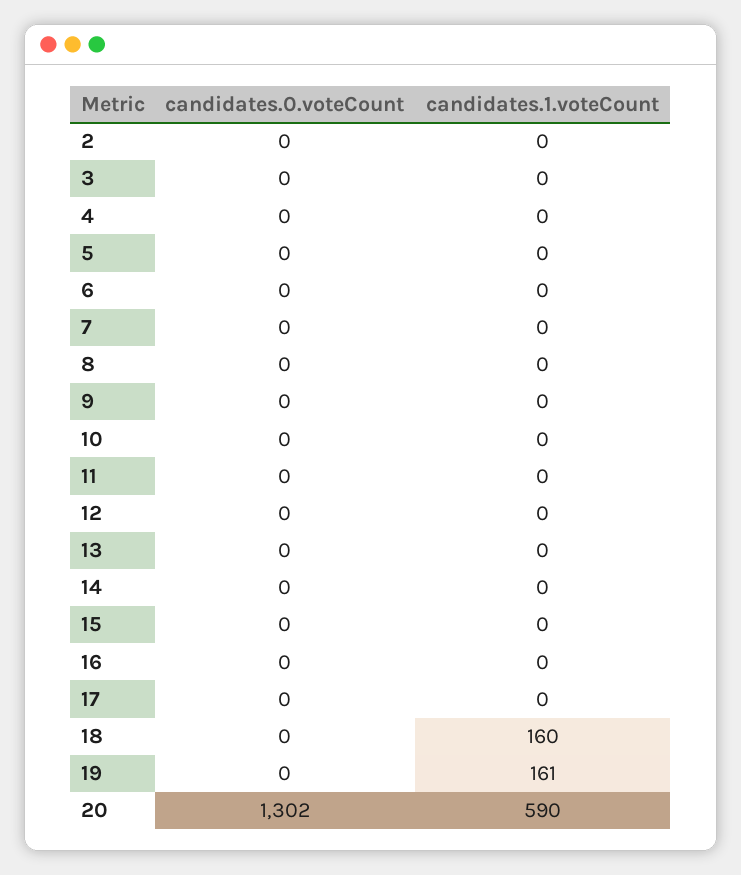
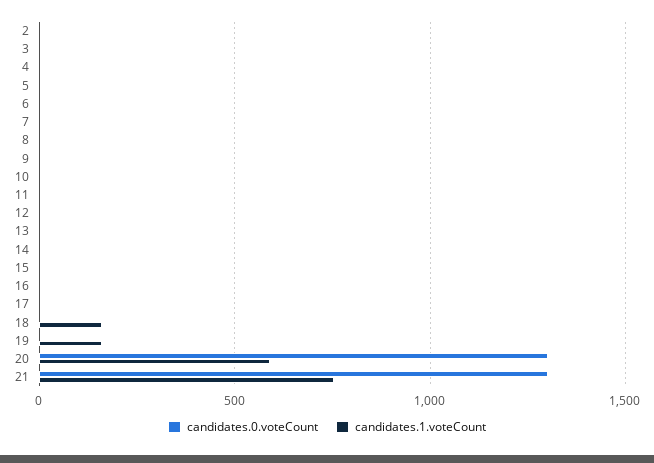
  {
    "candidates.0.voteCount": {
      "2": 0,
      "3": 0,
      "4": 0,
      "5": 0,
      "6": 0,
      "7": 0,
      "8": 0,
      "9": 0,
      "10": 0,
      "11": 0,
      "12": 0,
      "13": 0,
      "14": 0,
      "15": 0,
      "16": 0,
      "17": 0,
      "18": 0,
      "19": 0,
-     "20": 1302
+     "20": 1302,
+     "21": 1300
    },
    "candidates.1.voteCount": {
      "2": 0,
      "3": 0,
      "4": 0,
      "5": 0,
      "6": 0,
      "7": 0,
      "8": 0,
      "9": 0,
      "10": 0,
      "11": 0,
      "12": 0,
      "13": 0,
      "14": 0,
      "15": 0,
      "16": 0,
      "17": 0,
      "18": 160,
      "19": 161,
-     "20": 590
+     "20": 590,
+     "21": 750
    }
  }

